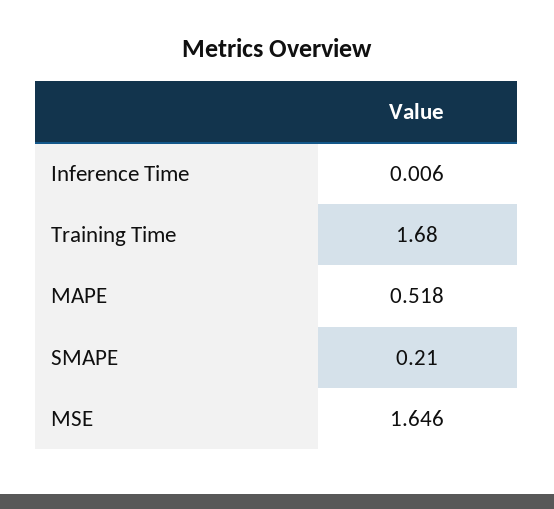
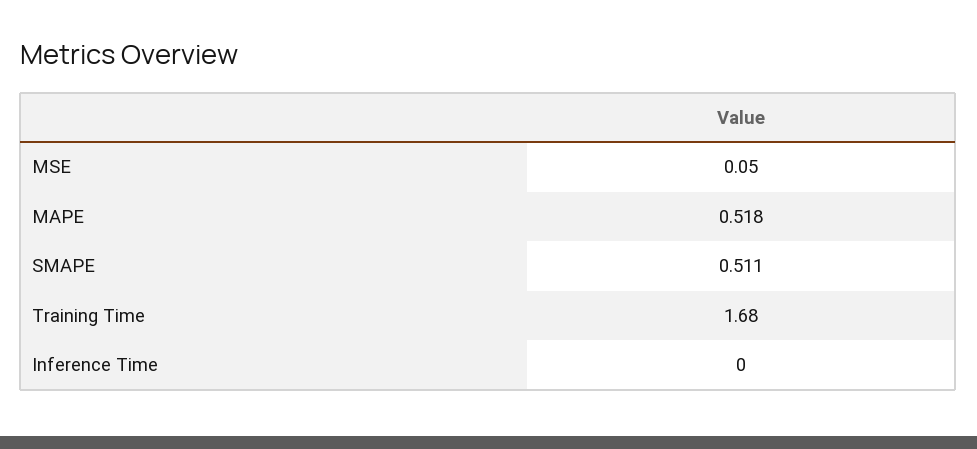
  {
-   "Inference Time": 0.006,
+   "Inference Time": 0,
    "Training Time": 1.68,
    "MAPE": 0.518,
-   "SMAPE": 0.21,
+   "SMAPE": 0.511,
-   "MSE": 1.646
+   "MSE": 0.05
  }

